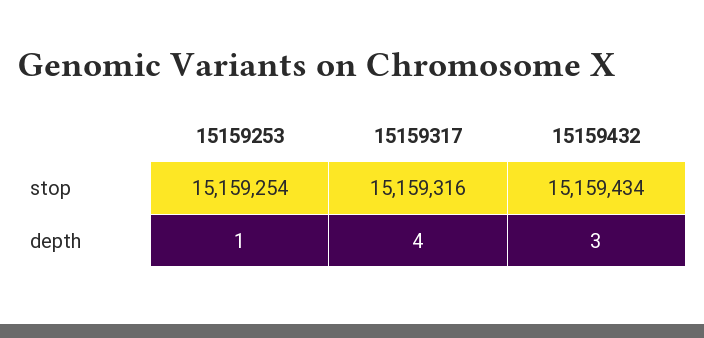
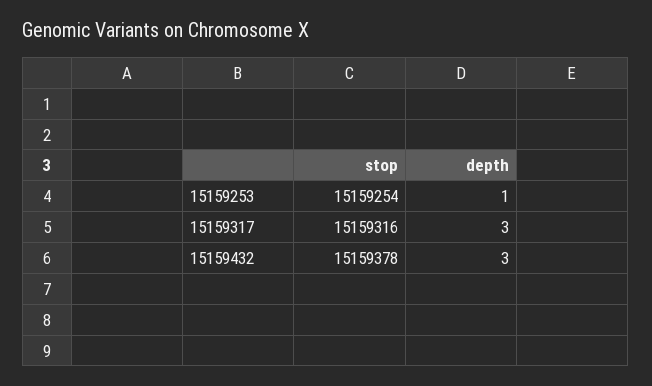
  {
    "15159253": {
      "stop": 15159254,
      "depth": 1
    },
    "15159317": {
      "stop": 15159316,
-     "depth": 4
+     "depth": 3
    },
    "15159432": {
-     "stop": 15159434,
+     "stop": 15159378,
      "depth": 3
    }
  }

